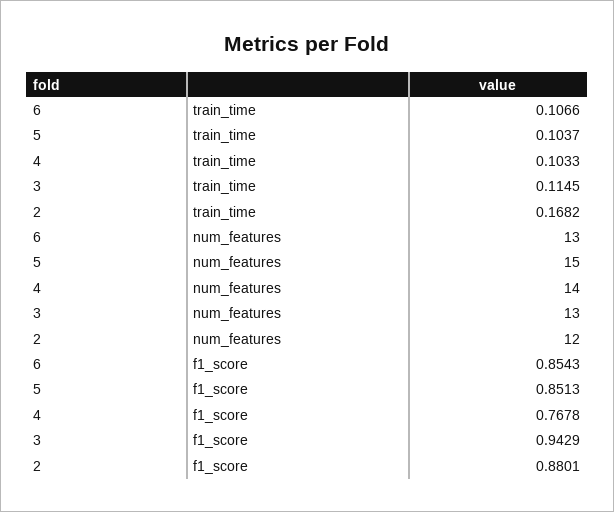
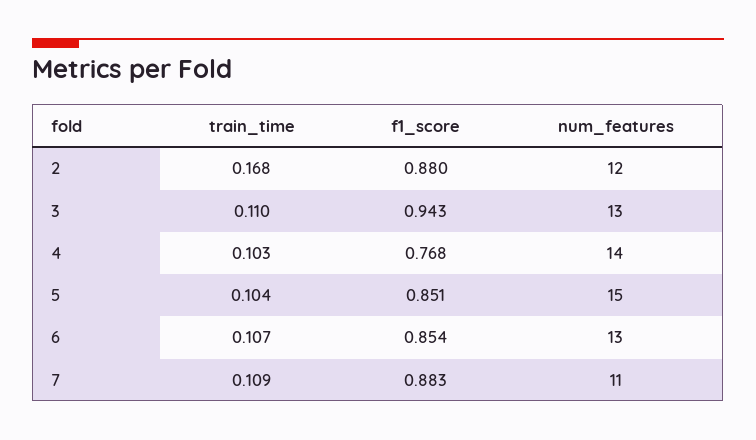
  {
    "6": {
      "train_time": 0.1066,
      "num_features": 13,
      "f1_score": 0.8543
    },
    "5": {
      "train_time": 0.1037,
      "num_features": 15,
      "f1_score": 0.8513
    },
    "4": {
      "train_time": 0.1033,
      "num_features": 14,
      "f1_score": 0.7678
    },
    "3": {
-     "train_time": 0.1145,
+     "train_time": 0.11,
      "num_features": 13,
      "f1_score": 0.9429
    },
    "2": {
      "train_time": 0.1682,
      "num_features": 12,
      "f1_score": 0.8801
-   }
+   },
+   "7": {
+     "train_time": 0.109,
+     "f1_score": 0.883,
+     "num_features": 11
+   }
  }

